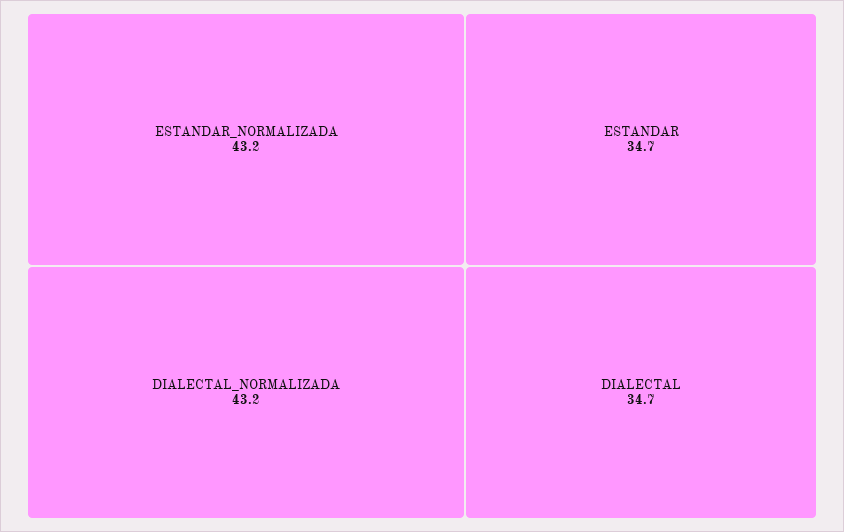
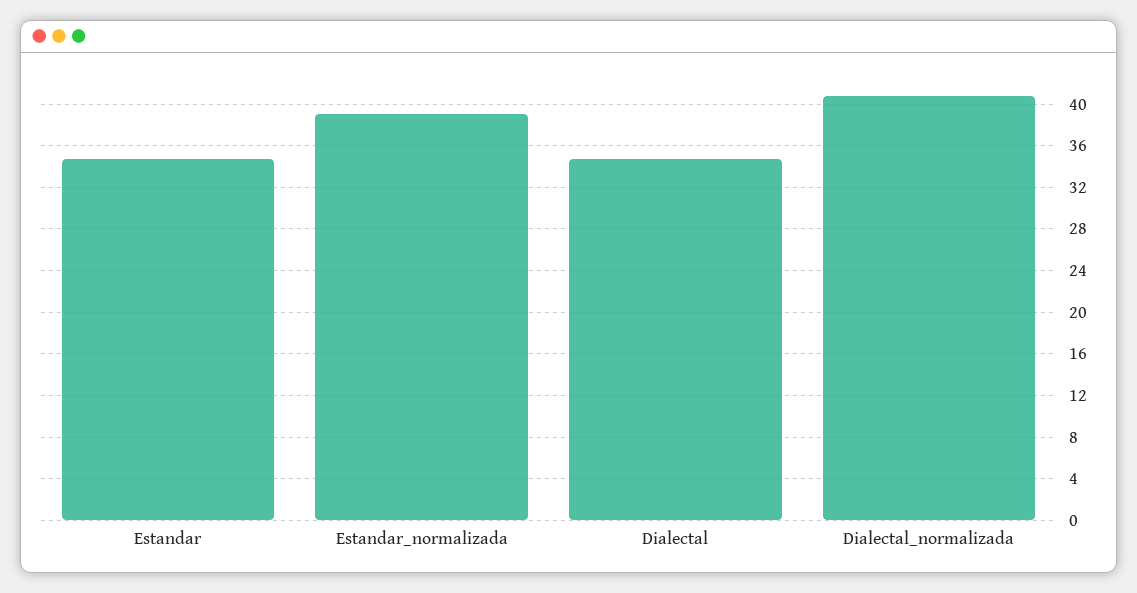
  {
-   "ESTANDAR_NORMALIZADA": 43.2,
+   "ESTANDAR_NORMALIZADA": 39,
-   "DIALECTAL_NORMALIZADA": 43.2,
+   "DIALECTAL_NORMALIZADA": 41,
    "ESTANDAR": 34.7,
    "DIALECTAL": 34.7
  }

